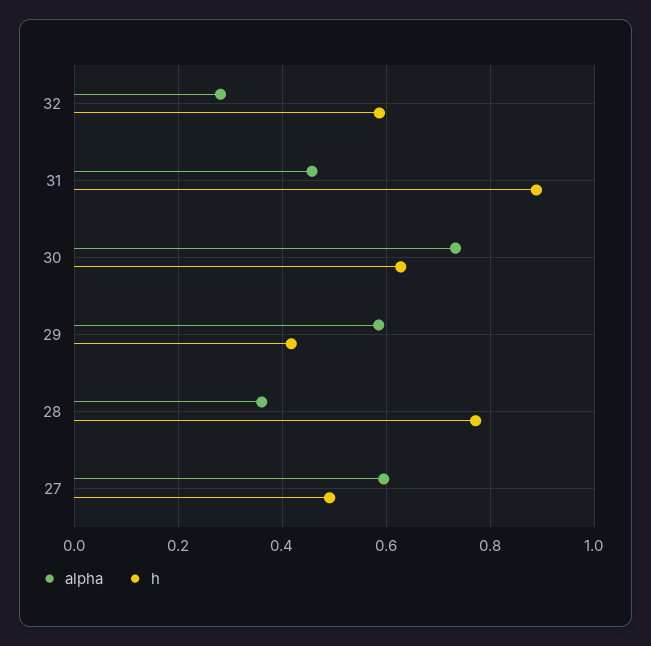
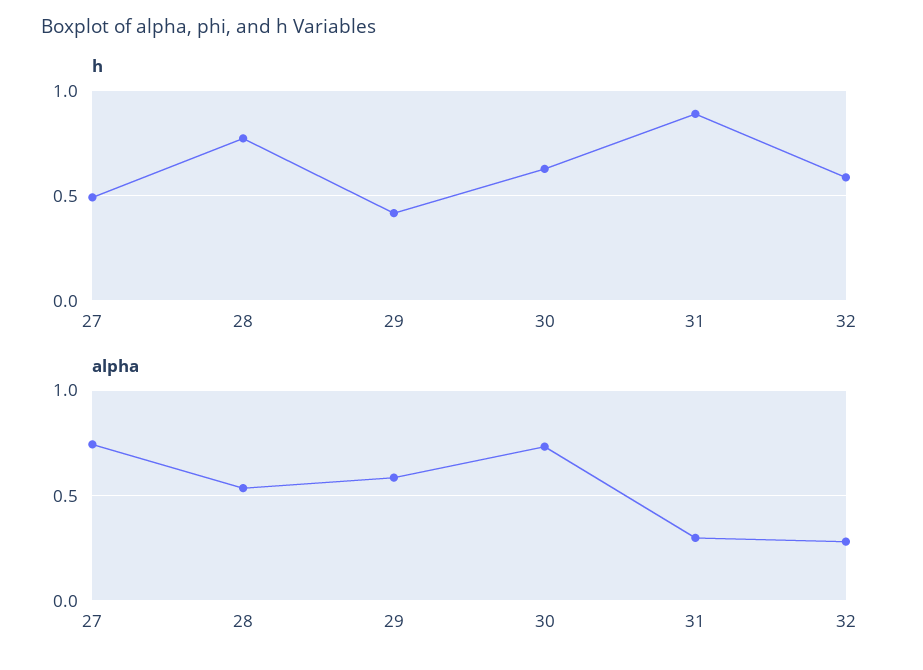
  {
    "alpha": {
      "32": 0.28,
-     "31": 0.46,
+     "31": 0.3,
      "30": 0.74,
      "29": 0.58,
-     "28": 0.36,
+     "28": 0.55,
-     "27": 0.6
+     "27": 0.75
    },
    "h": {
      "32": 0.58,
      "31": 0.88,
      "30": 0.62,
      "29": 0.42,
      "28": 0.78,
      "27": 0.5
    }
  }

